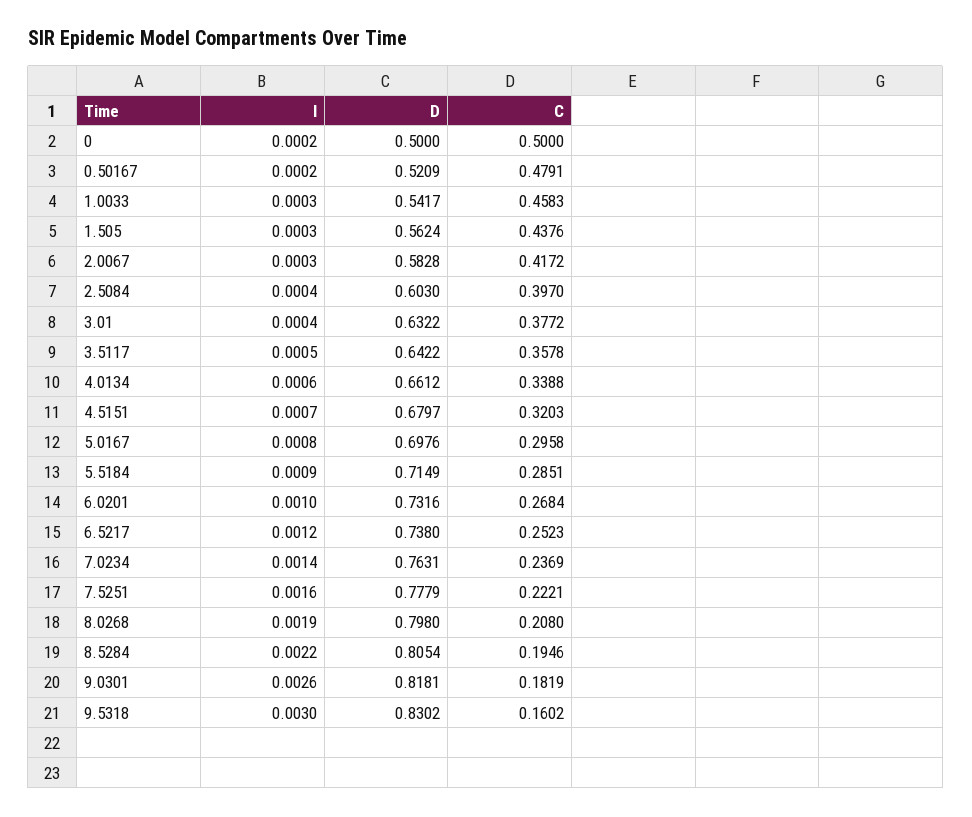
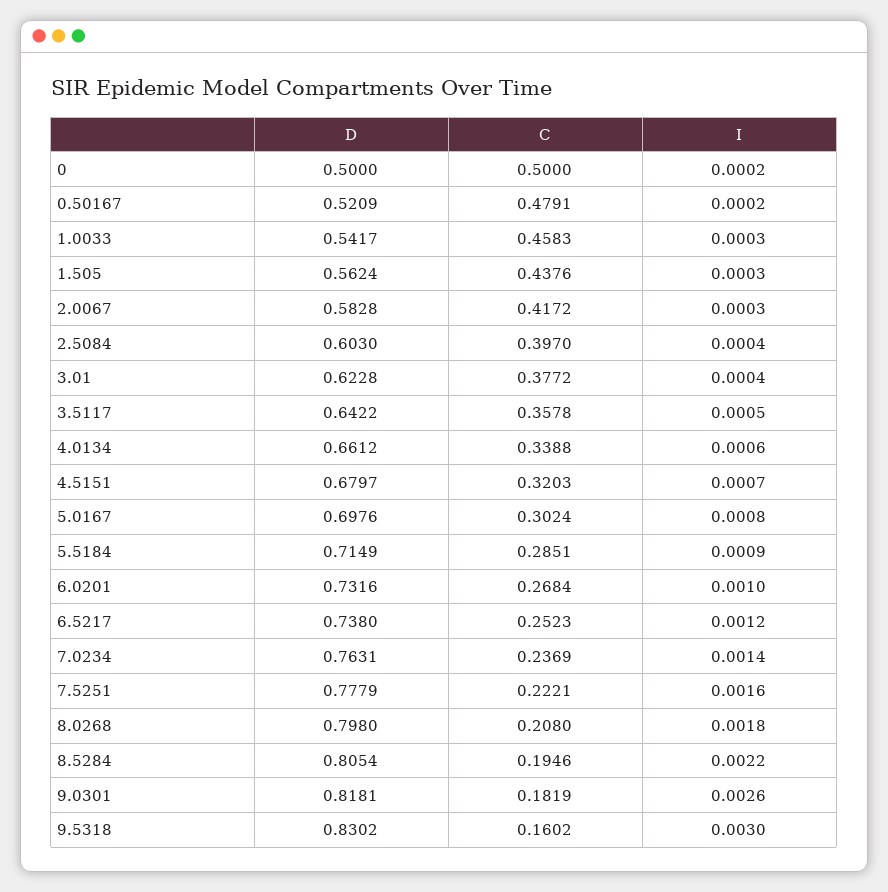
  {
    "I": {
      "0": 0.0002,
      "0.50167": 0.0002,
      "1.0033": 0.0003,
      "1.505": 0.0003,
      "2.0067": 0.0003,
      "2.5084": 0.0004,
      "3.01": 0.0004,
      "3.5117": 0.0005,
      "4.0134": 0.0006,
      "4.5151": 0.0007,
      "5.0167": 0.0008,
      "5.5184": 0.0009,
      "6.0201": 0.001,
      "6.5217": 0.0012,
      "7.0234": 0.0014,
      "7.5251": 0.0016,
-     "8.0268": 0.0019,
+     "8.0268": 0.0018,
      "8.5284": 0.0022,
      "9.0301": 0.0026,
      "9.5318": 0.003
    },
    "D": {
      "0": 0.5,
      "0.50167": 0.5209,
      "1.0033": 0.5417,
      "1.505": 0.5624,
      "2.0067": 0.5828,
      "2.5084": 0.603,
-     "3.01": 0.6322,
+     "3.01": 0.6228,
      "3.5117": 0.6422,
      "4.0134": 0.6612,
      "4.5151": 0.6797,
      "5.0167": 0.6976,
      "5.5184": 0.7149,
      "6.0201": 0.7316,
      "6.5217": 0.738,
      "7.0234": 0.7631,
      "7.5251": 0.7779,
      "8.0268": 0.798,
      "8.5284": 0.8054,
      "9.0301": 0.8181,
      "9.5318": 0.8302
    },
    "C": {
      "0": 0.5,
      "0.50167": 0.4791,
      "1.0033": 0.4583,
      "1.505": 0.4376,
      "2.0067": 0.4172,
      "2.5084": 0.397,
      "3.01": 0.3772,
      "3.5117": 0.3578,
      "4.0134": 0.3388,
      "4.5151": 0.3203,
-     "5.0167": 0.2958,
+     "5.0167": 0.3024,
      "5.5184": 0.2851,
      "6.0201": 0.2684,
      "6.5217": 0.2523,
      "7.0234": 0.2369,
      "7.5251": 0.2221,
      "8.0268": 0.208,
      "8.5284": 0.1946,
      "9.0301": 0.1819,
      "9.5318": 0.1602
    }
  }

